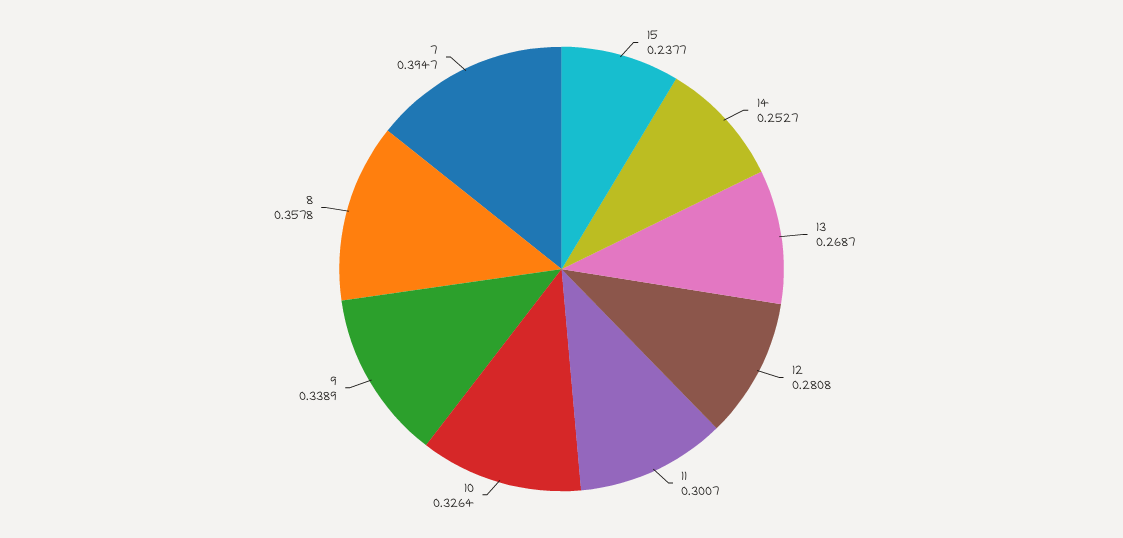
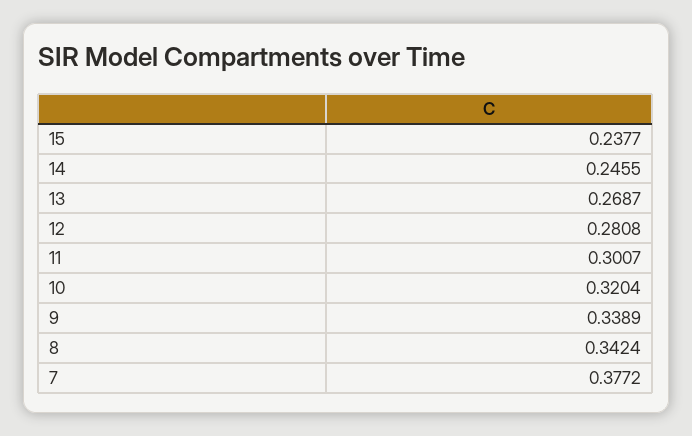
  {
    "15": 0.2377,
-   "14": 0.2527,
+   "14": 0.2455,
    "13": 0.2687,
    "12": 0.2808,
    "11": 0.3007,
-   "10": 0.3264,
+   "10": 0.3204,
    "9": 0.3389,
-   "8": 0.3578,
+   "8": 0.3424,
-   "7": 0.3947
+   "7": 0.3772
  }

